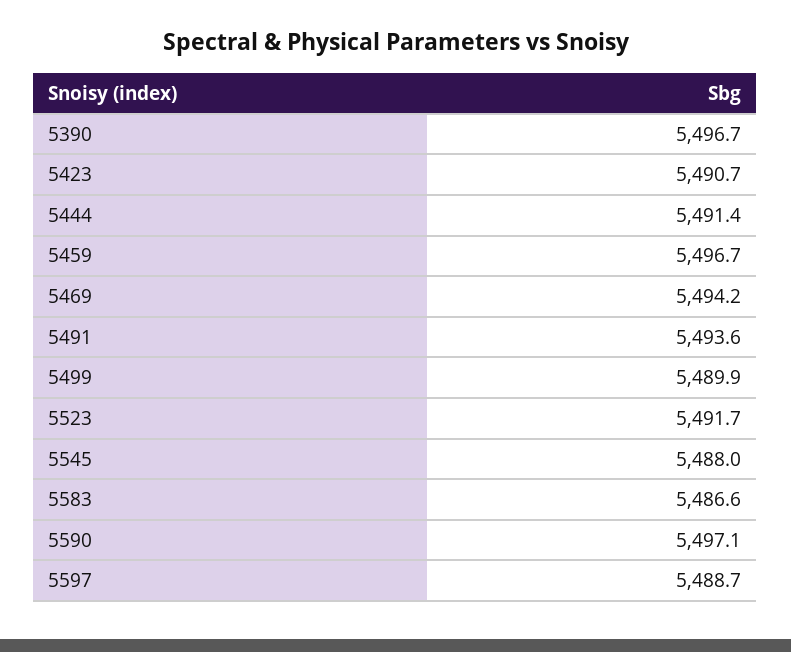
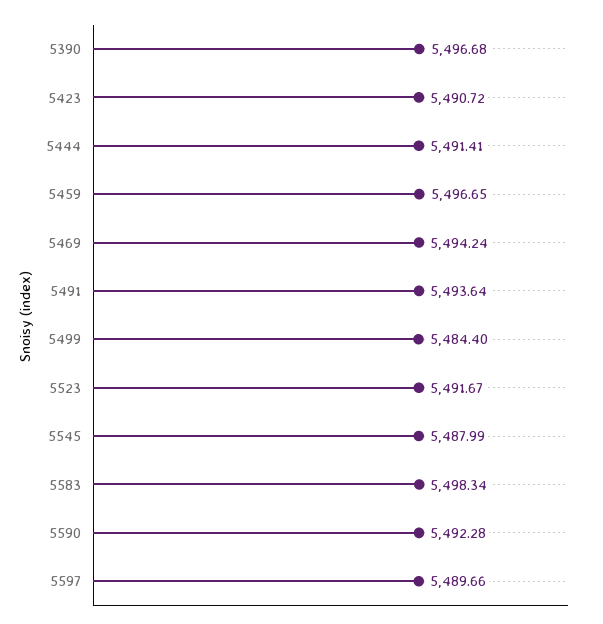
  {
    "5390": 5496.68,
    "5423": 5490.72,
    "5444": 5491.41,
    "5459": 5496.65,
    "5469": 5494.24,
    "5491": 5493.64,
-   "5499": 5489.9,
+   "5499": 5484.4,
    "5523": 5491.67,
    "5545": 5487.99,
-   "5583": 5486.6,
+   "5583": 5498.34,
-   "5590": 5497.1,
+   "5590": 5492.28,
-   "5597": 5488.7
+   "5597": 5489.66
  }

